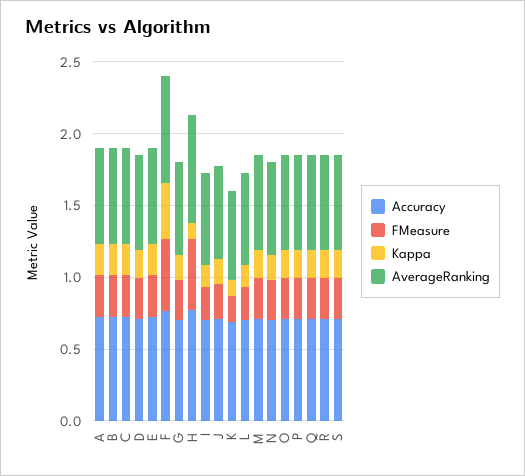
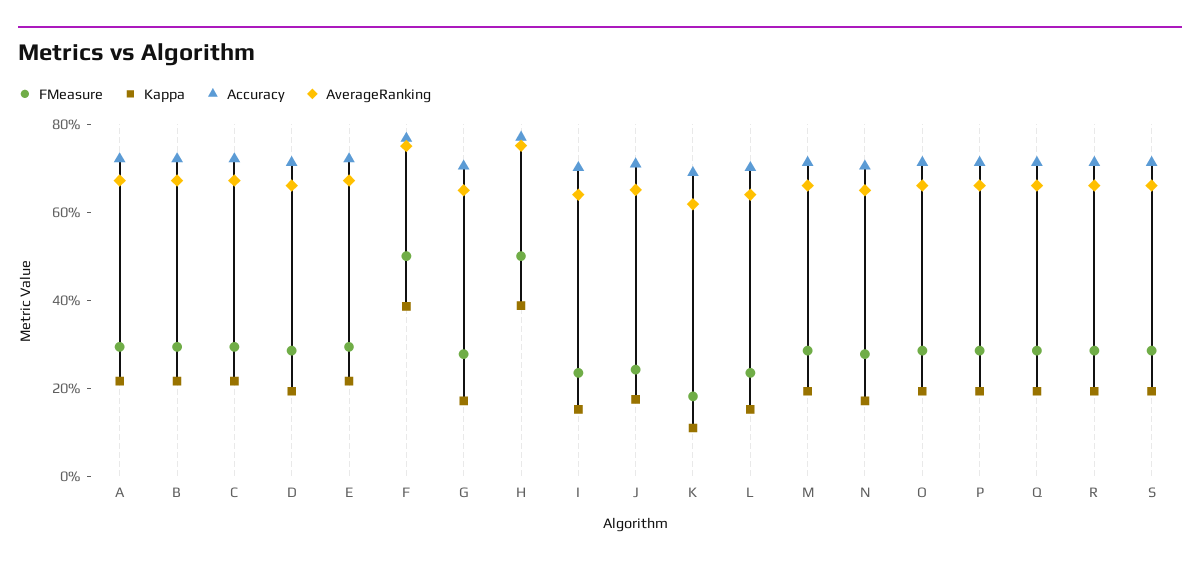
  {
    "Accuracy": {
      "A": 0.7,
      "B": 0.7,
      "C": 0.7,
      "D": 0.7,
      "E": 0.7,
      "F": 0.75,
      "G": 0.7,
      "H": 0.75,
      "I": 0.7,
      "J": 0.7,
      "K": 0.7,
      "L": 0.7,
      "M": 0.7,
      "N": 0.7,
      "O": 0.7,
      "P": 0.7,
      "Q": 0.7,
      "R": 0.7,
      "S": 0.7
    },
    "FMeasure": {
      "A": 0.3,
      "B": 0.3,
      "C": 0.3,
      "D": 0.3,
      "E": 0.3,
      "F": 0.5,
      "G": 0.3,
      "H": 0.5,
      "I": 0.25,
      "J": 0.25,
      "K": 0.2,
      "L": 0.25,
      "M": 0.3,
      "N": 0.3,
      "O": 0.3,
      "P": 0.3,
      "Q": 0.3,
      "R": 0.3,
      "S": 0.3
    },
    "Kappa": {
      "A": 0.2,
      "B": 0.2,
      "C": 0.2,
      "D": 0.2,
      "E": 0.2,
      "F": 0.4,
      "G": 0.15,
-     "H": 0.1,
+     "H": 0.4,
      "I": 0.15,
      "J": 0.2,
      "K": 0.1,
      "L": 0.15,
      "M": 0.2,
      "N": 0.15,
      "O": 0.2,
      "P": 0.2,
      "Q": 0.2,
      "R": 0.2,
      "S": 0.2
    },
    "AverageRanking": {
      "A": 0.65,
      "B": 0.65,
      "C": 0.65,
      "D": 0.65,
      "E": 0.65,
      "F": 0.75,
      "G": 0.65,
      "H": 0.75,
      "I": 0.65,
      "J": 0.65,
      "K": 0.6,
      "L": 0.65,
      "M": 0.65,
      "N": 0.65,
      "O": 0.65,
      "P": 0.65,
      "Q": 0.65,
      "R": 0.65,
      "S": 0.65
    }
  }

